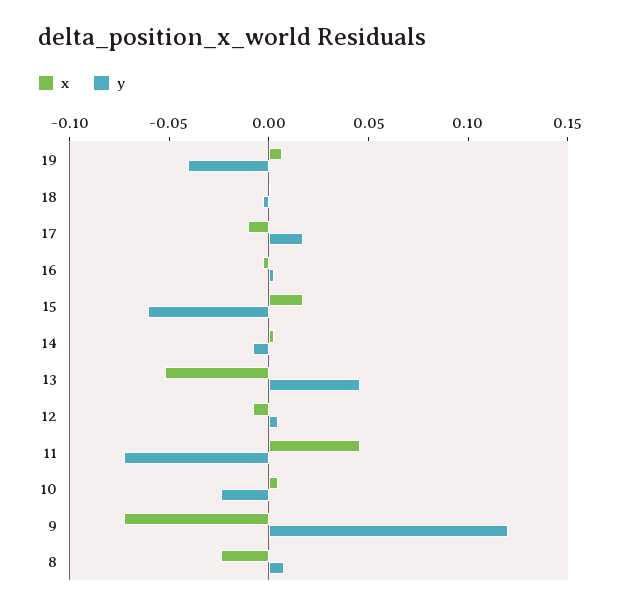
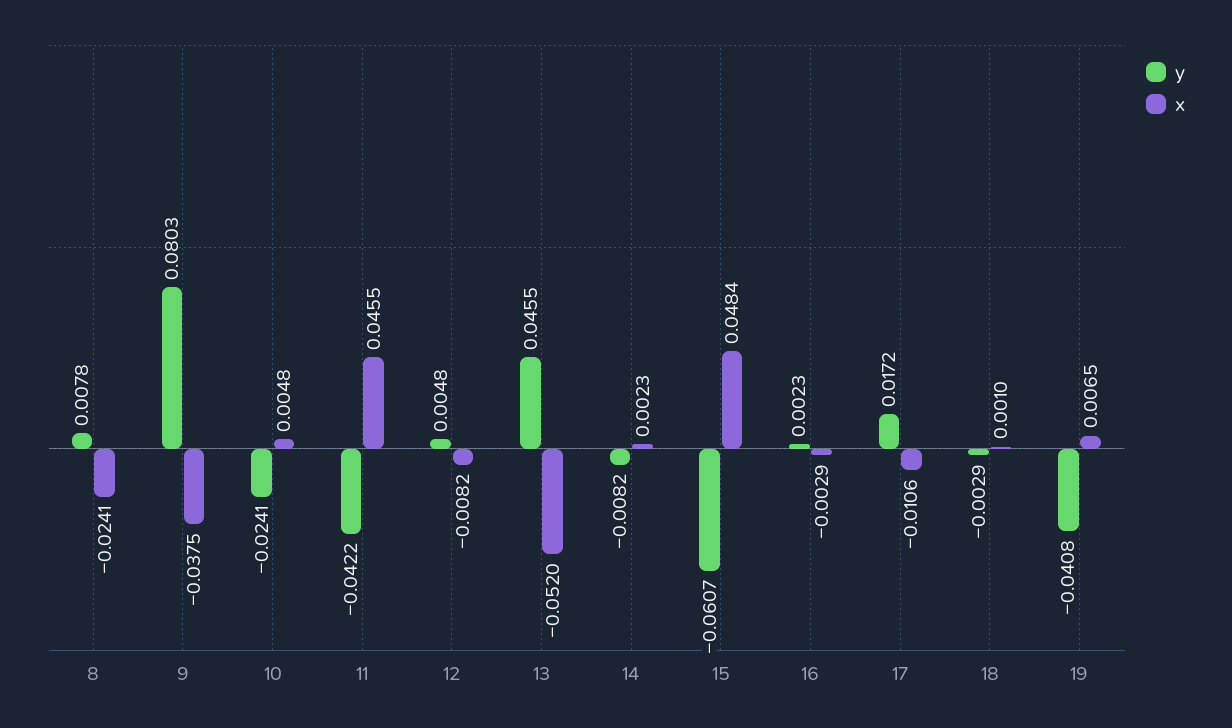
  {
    "x": {
      "19": 0.0065,
      "18": 0.001,
      "17": -0.0106,
      "16": -0.0029,
-     "15": 0.02,
+     "15": 0.0484,
      "14": 0.0023,
      "13": -0.052,
      "12": -0.0082,
      "11": 0.0455,
      "10": 0.0048,
-     "9": -0.07,
+     "9": -0.0375,
      "8": -0.0241
    },
    "y": {
      "19": -0.0408,
      "18": -0.0029,
      "17": 0.0172,
      "16": 0.0023,
      "15": -0.0607,
      "14": -0.0082,
      "13": 0.0455,
      "12": 0.0048,
-     "11": -0.07,
+     "11": -0.0422,
      "10": -0.0241,
-     "9": 0.12,
+     "9": 0.0803,
      "8": 0.0078
    }
  }

